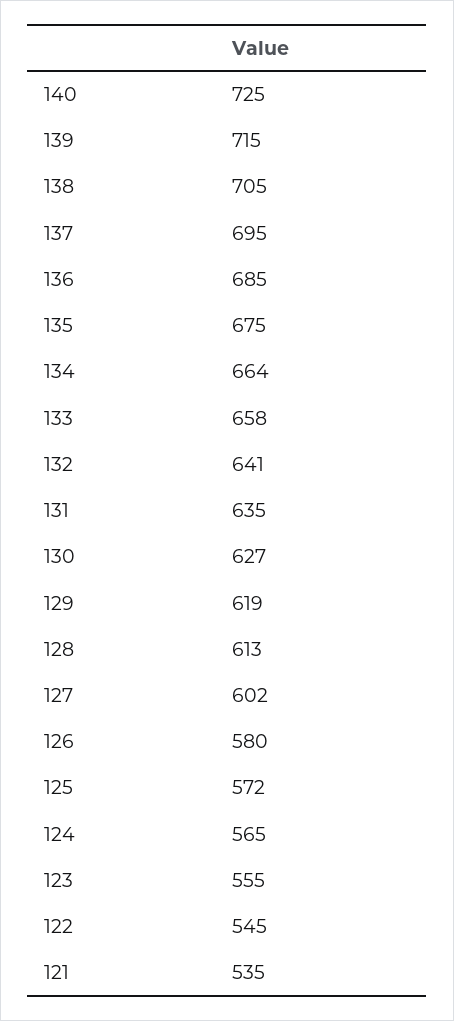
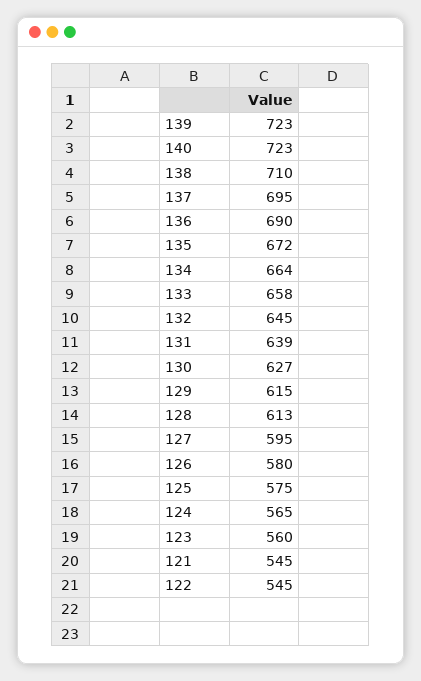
  {
-   "140": 725,
+   "140": 723,
-   "139": 715,
+   "139": 723,
-   "138": 705,
+   "138": 710,
    "137": 695,
-   "136": 685,
+   "136": 690,
-   "135": 675,
+   "135": 672,
    "134": 664,
    "133": 658,
-   "132": 641,
+   "132": 645,
-   "131": 635,
+   "131": 639,
    "130": 627,
-   "129": 619,
+   "129": 615,
    "128": 613,
-   "127": 602,
+   "127": 595,
    "126": 580,
-   "125": 572,
+   "125": 575,
    "124": 565,
-   "123": 555,
+   "123": 560,
    "122": 545,
-   "121": 535
+   "121": 545
  }

